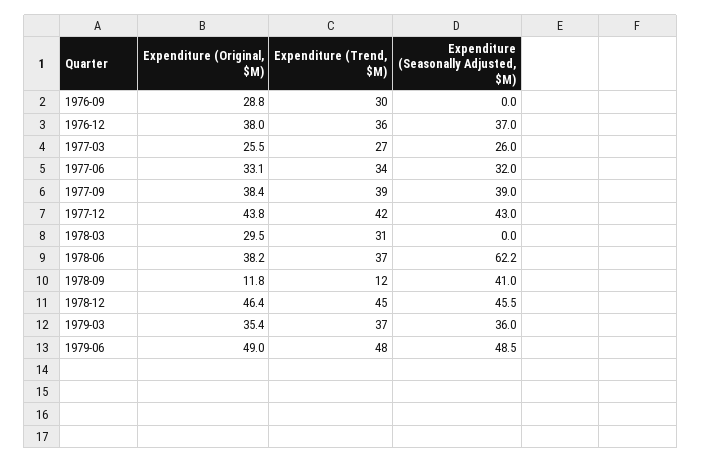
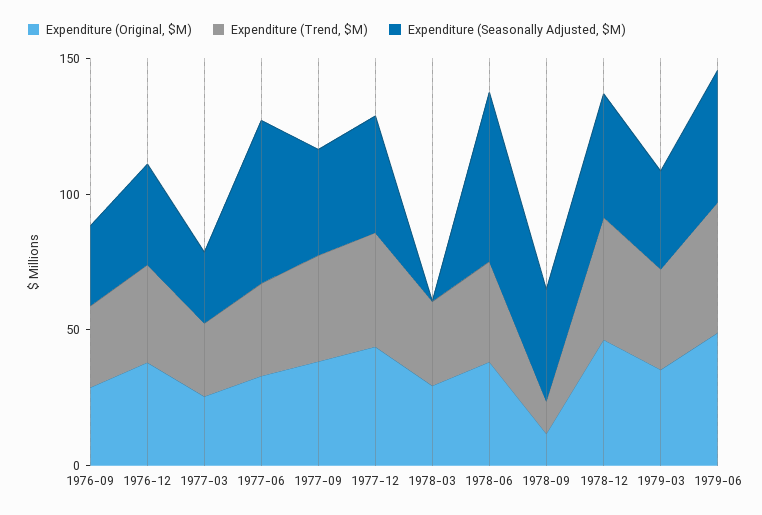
  {
    "Expenditure (Original, $M)": {
      "1976-09": 28.8,
      "1976-12": 38,
      "1977-03": 25.5,
      "1977-06": 33.1,
      "1977-09": 38.4,
      "1977-12": 43.8,
      "1978-03": 29.5,
      "1978-06": 38.2,
      "1978-09": 11.8,
      "1978-12": 46.4,
      "1979-03": 35.4,
      "1979-06": 49
    },
    "Expenditure (Trend, $M)": {
      "1976-09": 30,
      "1976-12": 36,
      "1977-03": 27,
      "1977-06": 34,
      "1977-09": 39,
      "1977-12": 42,
      "1978-03": 31,
      "1978-06": 37,
      "1978-09": 12,
      "1978-12": 45,
      "1979-03": 37,
      "1979-06": 48
    },
    "Expenditure (Seasonally Adjusted, $M)": {
-     "1976-09": 0,
+     "1976-09": 30,
      "1976-12": 37,
      "1977-03": 26,
-     "1977-06": 32,
+     "1977-06": 60,
      "1977-09": 39,
      "1977-12": 43,
      "1978-03": 0,
      "1978-06": 62.2,
      "1978-09": 41,
      "1978-12": 45.5,
      "1979-03": 36,
      "1979-06": 48.5
    }
  }

